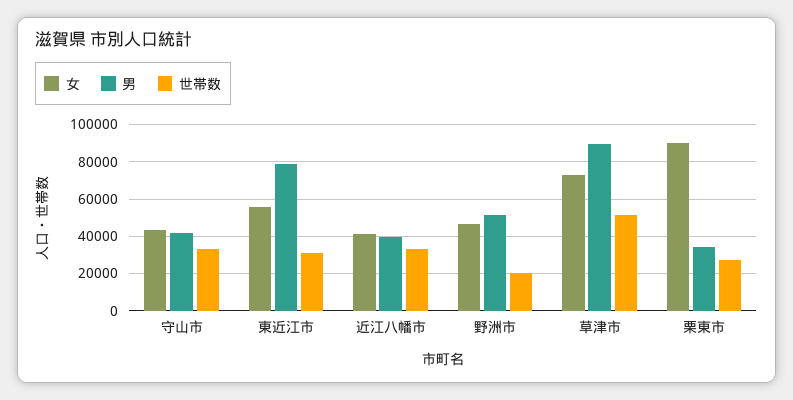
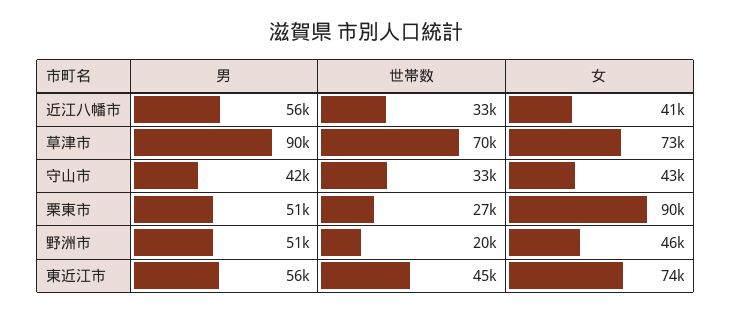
  {
    "女": {
      "守山市": 43000,
-     "東近江市": 55000,
+     "東近江市": 74000,
      "近江八幡市": 41000,
      "野洲市": 46000,
      "草津市": 73000,
      "栗東市": 90000
    },
    "男": {
      "守山市": 42000,
-     "東近江市": 80000,
+     "東近江市": 56000,
-     "近江八幡市": 40000,
+     "近江八幡市": 56000,
      "野洲市": 51000,
      "草津市": 90000,
-     "栗東市": 35000
+     "栗東市": 51000
    },
    "世帯数": {
      "守山市": 33000,
-     "東近江市": 30000,
+     "東近江市": 45000,
      "近江八幡市": 33000,
      "野洲市": 20000,
-     "草津市": 50000,
+     "草津市": 70000,
      "栗東市": 27000
    }
  }

